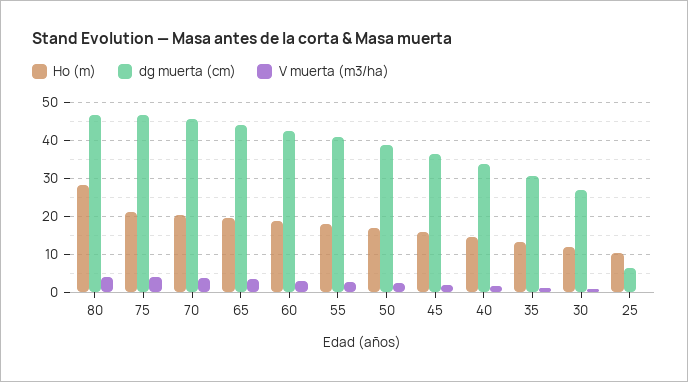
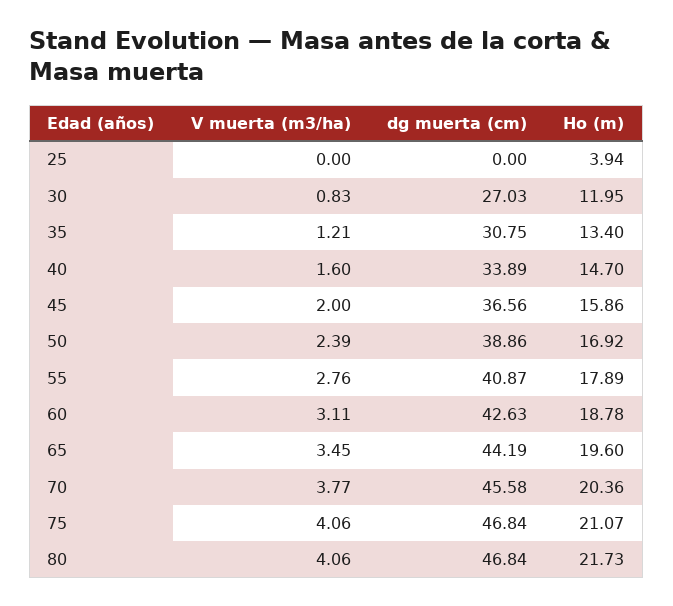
  {
    "Ho (m)": {
-     "80": 28,
+     "80": 21.73,
      "75": 21.07,
      "70": 20.36,
      "65": 19.6,
      "60": 18.78,
      "55": 17.89,
      "50": 16.92,
      "45": 15.86,
      "40": 14.7,
      "35": 13.4,
      "30": 11.95,
-     "25": 10
+     "25": 3.94
    },
    "dg muerta (cm)": {
      "80": 46.84,
      "75": 46.84,
      "70": 45.58,
      "65": 44.19,
      "60": 42.63,
      "55": 40.87,
      "50": 38.86,
      "45": 36.56,
      "40": 33.89,
      "35": 30.75,
      "30": 27.03,
-     "25": 6
+     "25": 0
    },
    "V muerta (m3/ha)": {
      "80": 4.06,
      "75": 4.06,
      "70": 3.77,
      "65": 3.45,
      "60": 3.11,
      "55": 2.76,
      "50": 2.39,
      "45": 2,
      "40": 1.6,
      "35": 1.21,
      "30": 0.83,
      "25": 0
    }
  }

